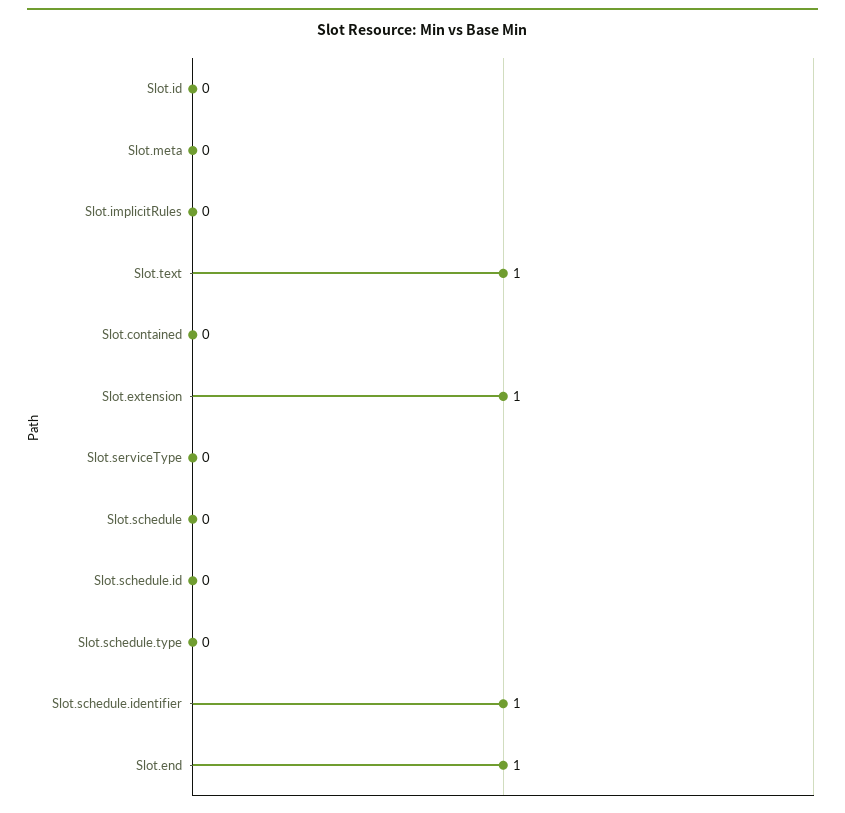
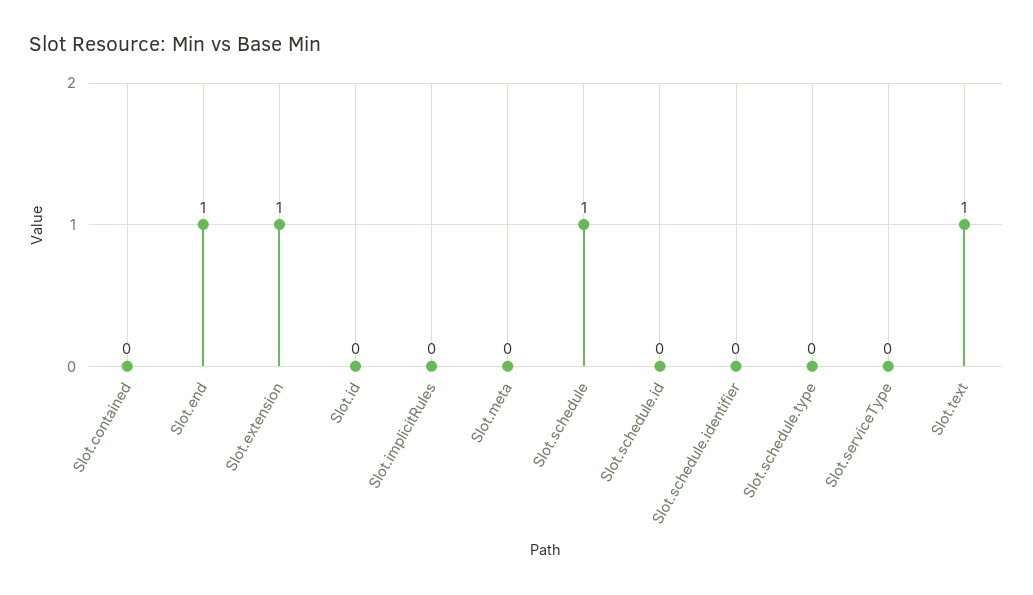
  {
    "Slot.id": 0,
    "Slot.meta": 0,
    "Slot.implicitRules": 0,
    "Slot.text": 1,
    "Slot.contained": 0,
    "Slot.extension": 1,
    "Slot.serviceType": 0,
-   "Slot.schedule": 0,
+   "Slot.schedule": 1,
    "Slot.schedule.id": 0,
    "Slot.schedule.type": 0,
-   "Slot.schedule.identifier": 1,
+   "Slot.schedule.identifier": 0,
    "Slot.end": 1
  }

